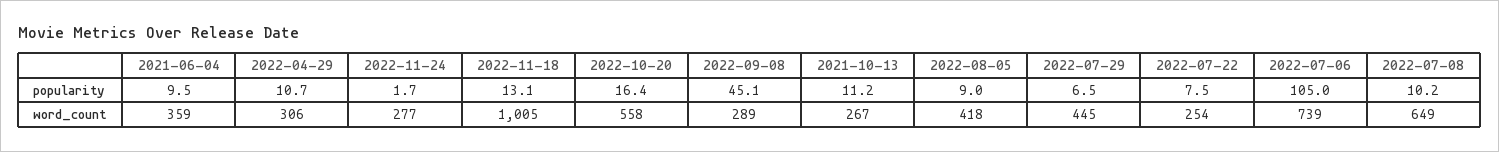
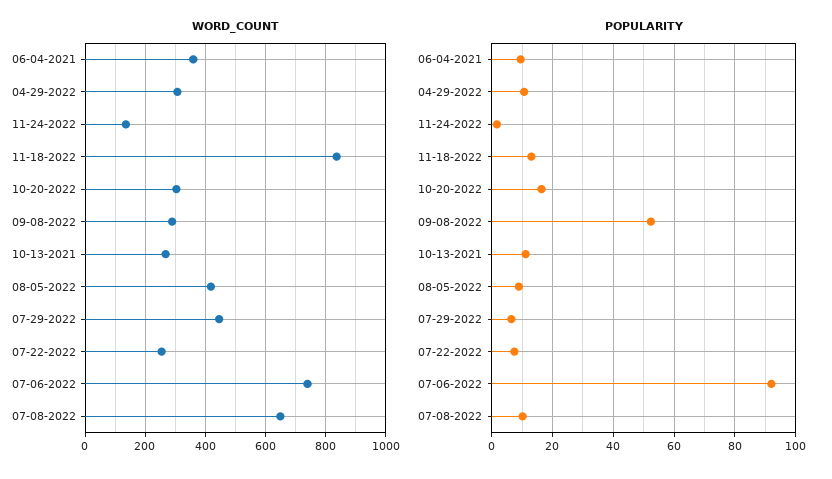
  {
    "popularity": {
      "2021-06-04": 9.5,
      "2022-04-29": 10.7,
      "2022-11-24": 1.7,
      "2022-11-18": 13.1,
      "2022-10-20": 16.4,
-     "2022-09-08": 45.1,
+     "2022-09-08": 52,
      "2021-10-13": 11.2,
      "2022-08-05": 9,
      "2022-07-29": 6.5,
      "2022-07-22": 7.5,
-     "2022-07-06": 105,
+     "2022-07-06": 92,
      "2022-07-08": 10.2
    },
    "word_count": {
      "2021-06-04": 359,
      "2022-04-29": 306,
-     "2022-11-24": 277,
+     "2022-11-24": 140,
-     "2022-11-18": 1005,
+     "2022-11-18": 840,
-     "2022-10-20": 558,
+     "2022-10-20": 300,
      "2022-09-08": 289,
      "2021-10-13": 267,
      "2022-08-05": 418,
      "2022-07-29": 445,
      "2022-07-22": 254,
      "2022-07-06": 739,
      "2022-07-08": 649
    }
  }

